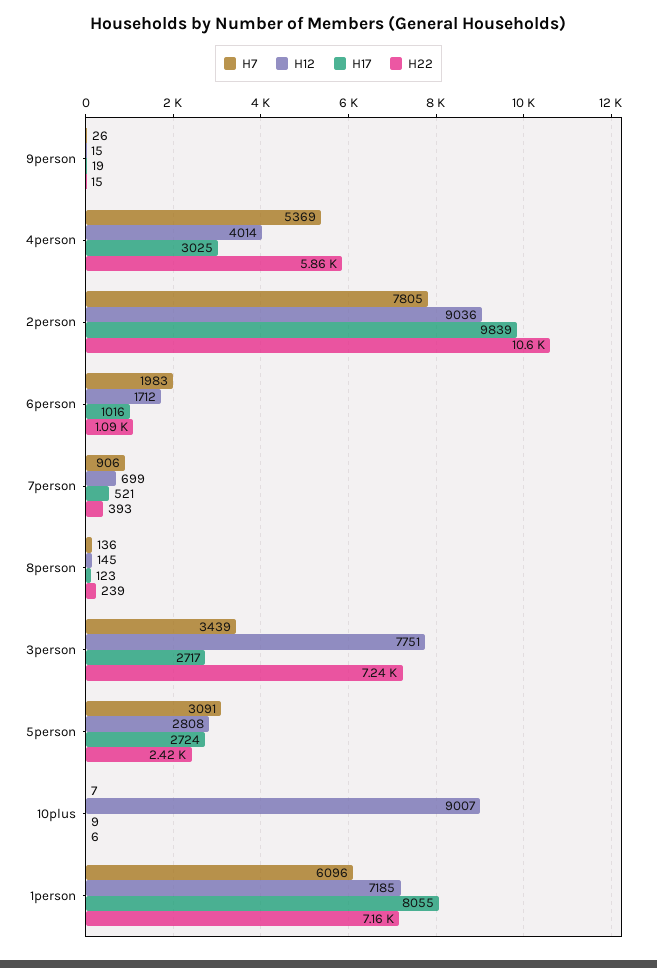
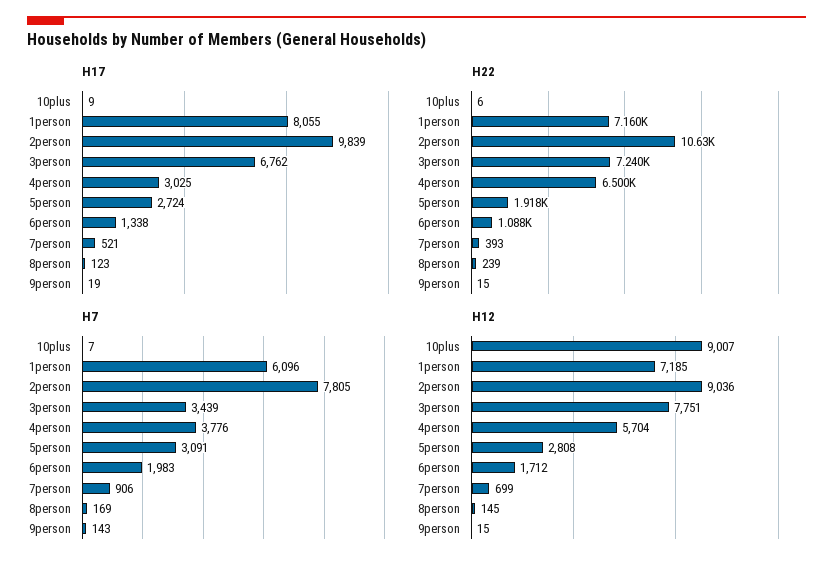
  {
    "H7": {
-     "9person": 26,
+     "9person": 143,
-     "4person": 5369,
+     "4person": 3776,
      "2person": 7805,
      "6person": 1983,
      "7person": 906,
-     "8person": 136,
+     "8person": 169,
      "3person": 3439,
      "5person": 3091,
      "10plus": 7,
      "1person": 6096
    },
    "H12": {
      "9person": 15,
-     "4person": 4014,
+     "4person": 5704,
      "2person": 9036,
      "6person": 1712,
      "7person": 699,
      "8person": 145,
      "3person": 7751,
      "5person": 2808,
      "10plus": 9007,
      "1person": 7185
    },
    "H17": {
      "9person": 19,
      "4person": 3025,
      "2person": 9839,
-     "6person": 1016,
+     "6person": 1338,
      "7person": 521,
      "8person": 123,
-     "3person": 2717,
+     "3person": 6762,
      "5person": 2724,
      "10plus": 9,
      "1person": 8055
    },
    "H22": {
      "9person": 15,
-     "4person": 5860,
+     "4person": 6500,
      "2person": 10630,
      "6person": 1088,
      "7person": 393,
      "8person": 239,
      "3person": 7240,
-     "5person": 2420,
+     "5person": 1918,
      "10plus": 6,
      "1person": 7160
    }
  }

